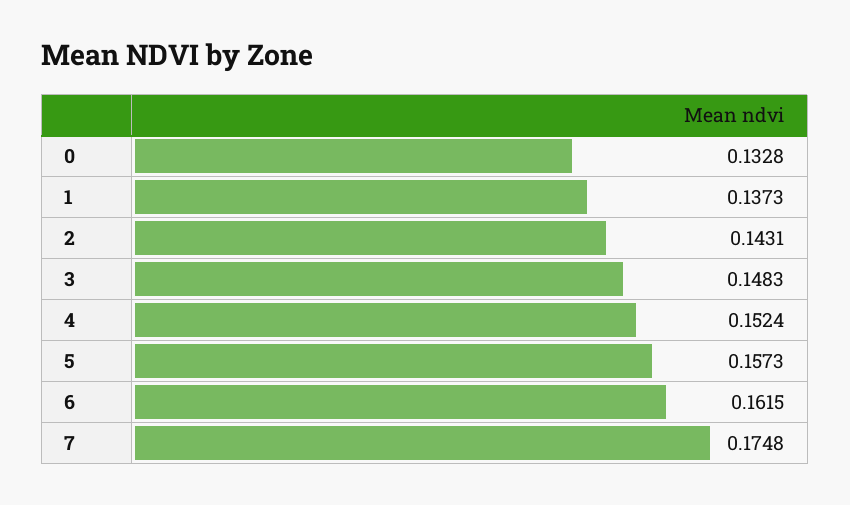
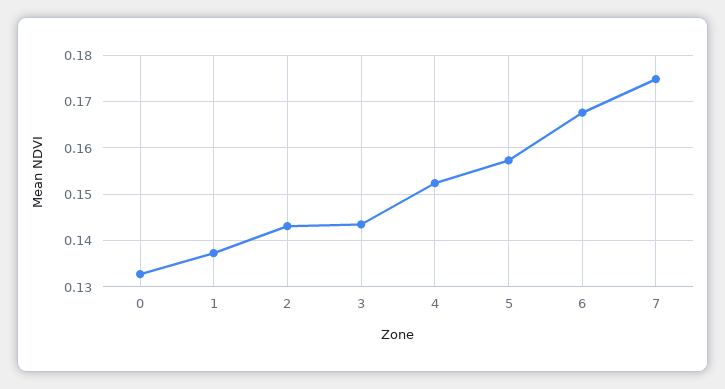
  {
    "0": 0.1328,
    "1": 0.1373,
    "2": 0.1431,
-   "3": 0.1483,
+   "3": 0.144,
    "4": 0.1524,
    "5": 0.1573,
-   "6": 0.1615,
+   "6": 0.168,
    "7": 0.1748
  }

